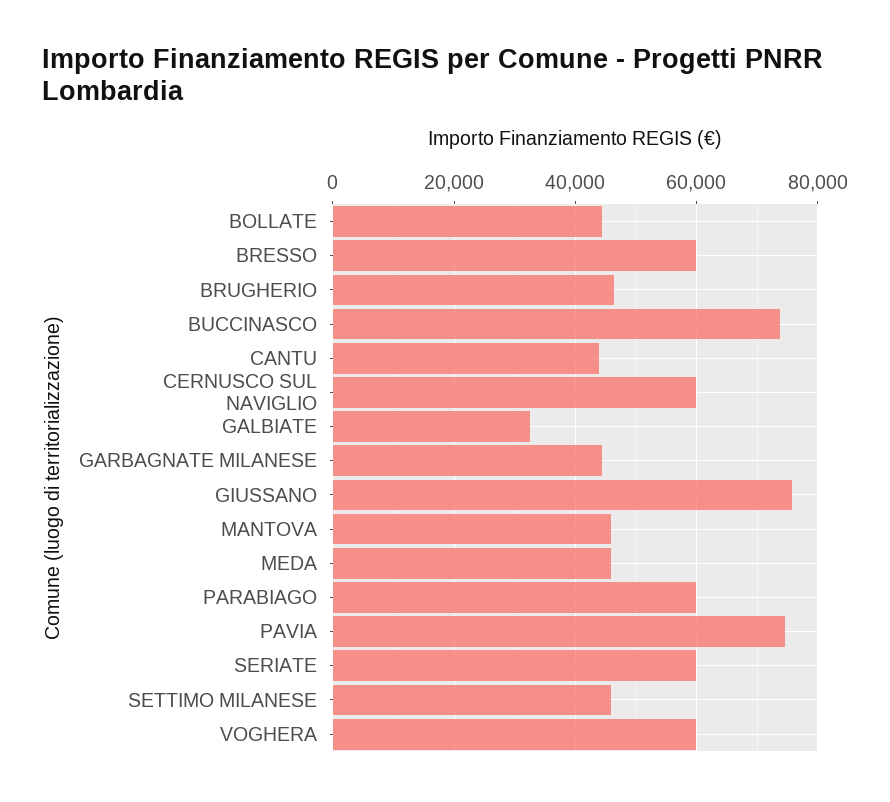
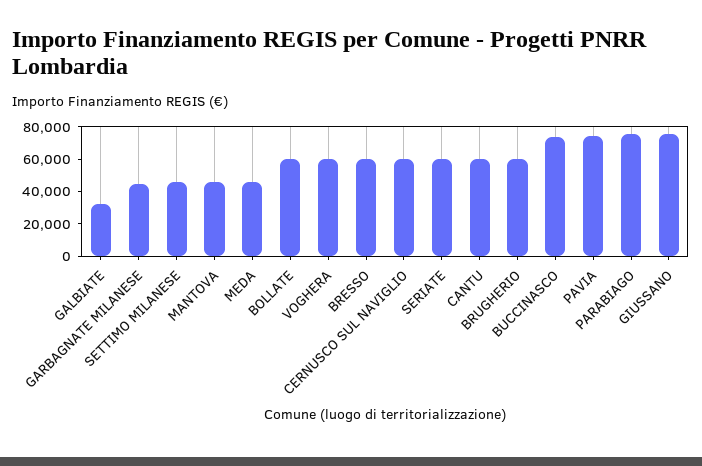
  {
-   "BOLLATE": 44000,
+   "BOLLATE": 60000,
    "BRESSO": 60000,
-   "BRUGHERIO": 46000,
+   "BRUGHERIO": 60000,
    "BUCCINASCO": 74000,
-   "CANTU": 44000,
+   "CANTU": 60000,
    "CERNUSCO SUL NAVIGLIO": 60000,
    "GALBIATE": 32000,
    "GARBAGNATE MILANESE": 44000,
    "GIUSSANO": 76000,
    "MANTOVA": 46000,
    "MEDA": 46000,
-   "PARABIAGO": 60000,
+   "PARABIAGO": 75000,
    "PAVIA": 74000,
    "SERIATE": 60000,
    "SETTIMO MILANESE": 46000,
    "VOGHERA": 60000
  }

